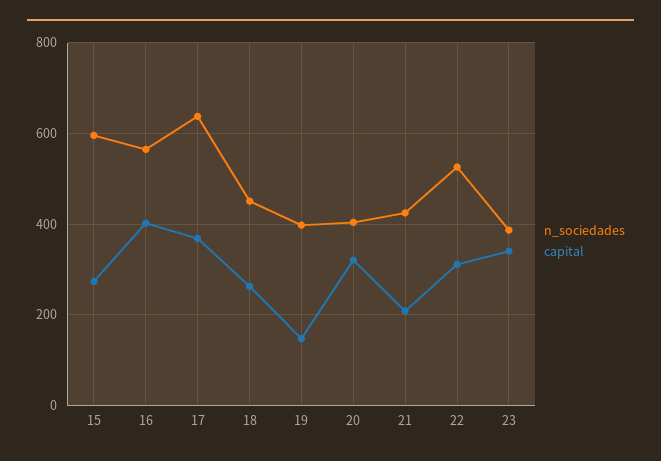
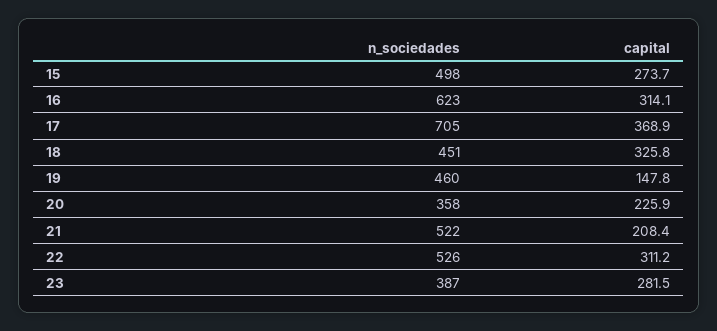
  {
    "n_sociedades": {
-     "15": 600,
+     "15": 498,
-     "16": 560,
+     "16": 623,
-     "17": 640,
+     "17": 705,
      "18": 451,
-     "19": 400,
+     "19": 460,
-     "20": 400,
+     "20": 358,
-     "21": 420,
+     "21": 522,
      "22": 526,
      "23": 387
    },
    "capital": {
      "15": 273.7,
-     "16": 400,
+     "16": 314.1,
      "17": 368.9,
-     "18": 260,
+     "18": 325.8,
      "19": 147.8,
-     "20": 320,
+     "20": 225.9,
      "21": 208.4,
      "22": 311.2,
-     "23": 340
+     "23": 281.5
    }
  }

